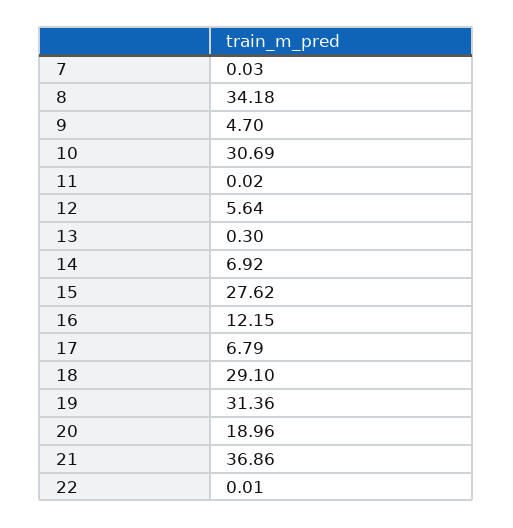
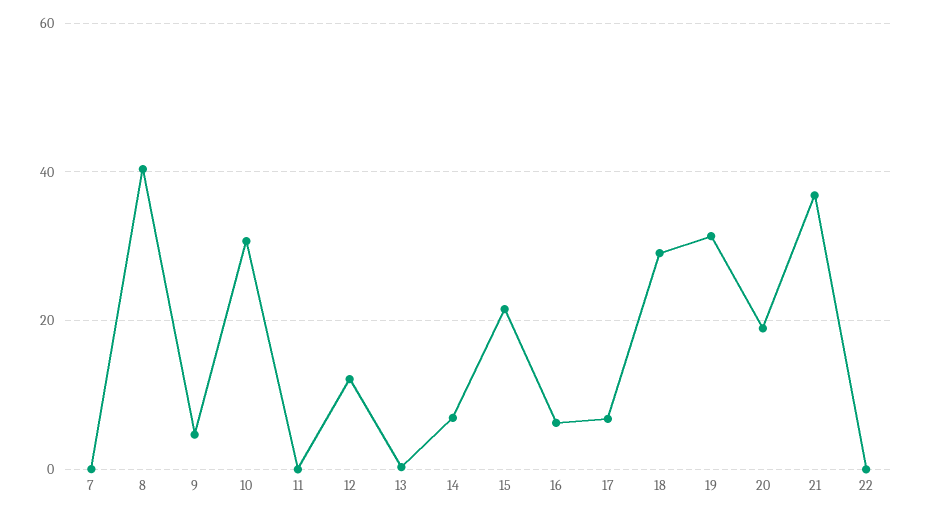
  {
    "7": 0.03,
-   "8": 34.18,
+   "8": 40,
    "9": 4.7,
    "10": 30.69,
    "11": 0.02,
-   "12": 5.64,
+   "12": 12,
    "13": 0.3,
    "14": 6.92,
-   "15": 27.62,
+   "15": 22,
-   "16": 12.15,
+   "16": 6,
    "17": 6.79,
    "18": 29.1,
    "19": 31.36,
    "20": 18.96,
    "21": 36.86,
    "22": 0.01
  }

